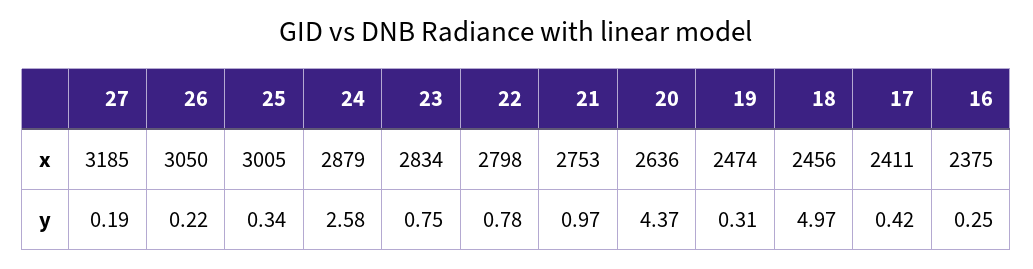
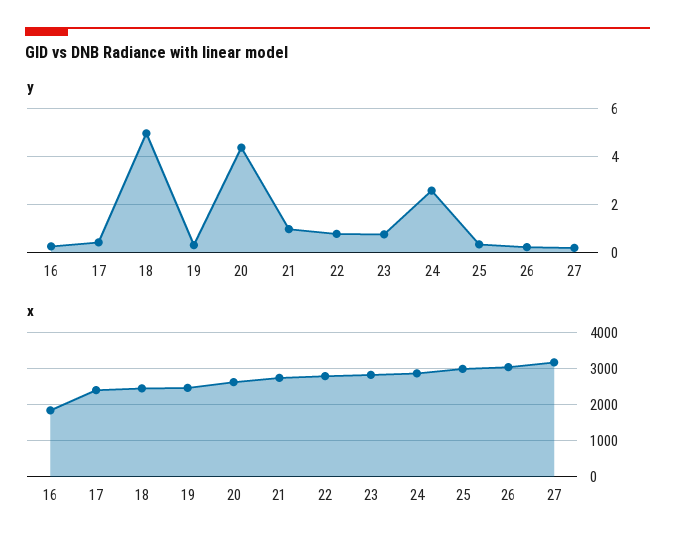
  {
    "x": {
      "27": 3185,
      "26": 3050,
      "25": 3005,
      "24": 2879,
      "23": 2834,
      "22": 2798,
      "21": 2753,
      "20": 2636,
      "19": 2474,
      "18": 2456,
      "17": 2411,
-     "16": 2375
+     "16": 1800
    },
    "y": {
      "27": 0.19,
      "26": 0.22,
      "25": 0.34,
      "24": 2.58,
      "23": 0.75,
      "22": 0.78,
      "21": 0.97,
      "20": 4.37,
      "19": 0.31,
      "18": 4.97,
      "17": 0.42,
      "16": 0.25
    }
  }

